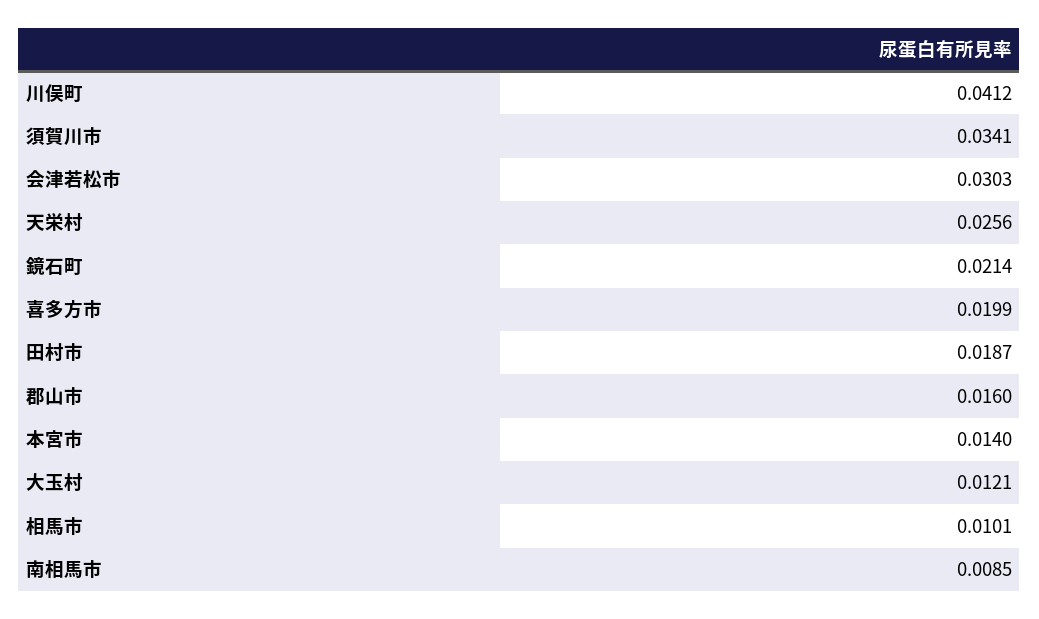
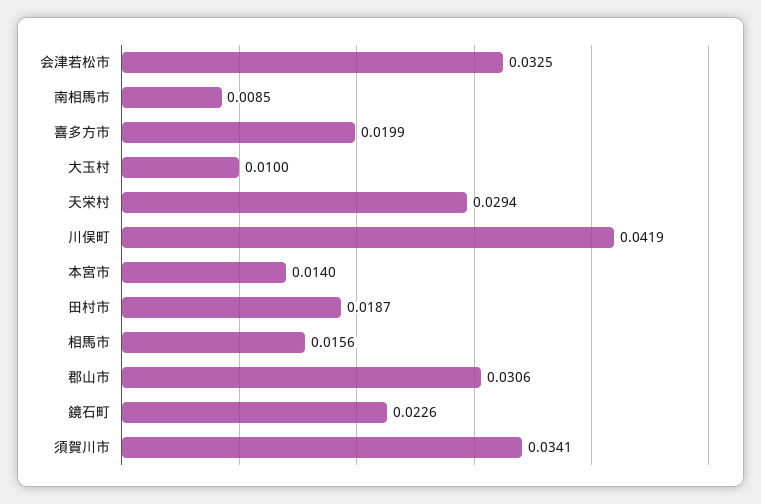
  {
-   "川俣町": 0.0412,
+   "川俣町": 0.0419,
    "須賀川市": 0.0341,
-   "会津若松市": 0.0303,
+   "会津若松市": 0.0325,
-   "天栄村": 0.0256,
+   "天栄村": 0.0294,
-   "鏡石町": 0.0214,
+   "鏡石町": 0.0226,
    "喜多方市": 0.0199,
    "田村市": 0.0187,
-   "郡山市": 0.016,
+   "郡山市": 0.0306,
    "本宮市": 0.014,
-   "大玉村": 0.0121,
+   "大玉村": 0.01,
-   "相馬市": 0.0101,
+   "相馬市": 0.0156,
    "南相馬市": 0.0085
  }

